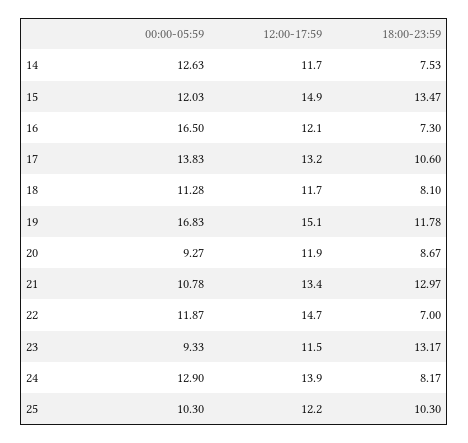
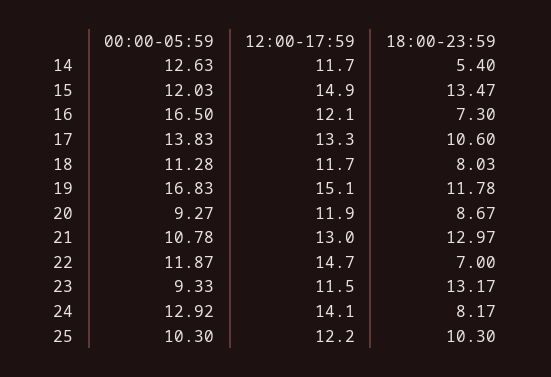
  {
    "00:00-05:59": {
      "14": 12.63,
      "15": 12.03,
      "16": 16.5,
      "17": 13.83,
      "18": 11.28,
      "19": 16.83,
      "20": 9.27,
      "21": 10.78,
      "22": 11.87,
      "23": 9.33,
-     "24": 12.9,
+     "24": 12.92,
      "25": 10.3
    },
    "12:00-17:59": {
      "14": 11.7,
      "15": 14.9,
      "16": 12.1,
-     "17": 13.2,
+     "17": 13.3,
      "18": 11.7,
      "19": 15.1,
      "20": 11.9,
-     "21": 13.4,
+     "21": 13,
      "22": 14.7,
      "23": 11.5,
-     "24": 13.9,
+     "24": 14.1,
      "25": 12.2
    },
    "18:00-23:59": {
-     "14": 7.53,
+     "14": 5.4,
      "15": 13.47,
      "16": 7.3,
      "17": 10.6,
-     "18": 8.1,
+     "18": 8.03,
      "19": 11.78,
      "20": 8.67,
      "21": 12.97,
      "22": 7,
      "23": 13.17,
      "24": 8.17,
      "25": 10.3
    }
  }

